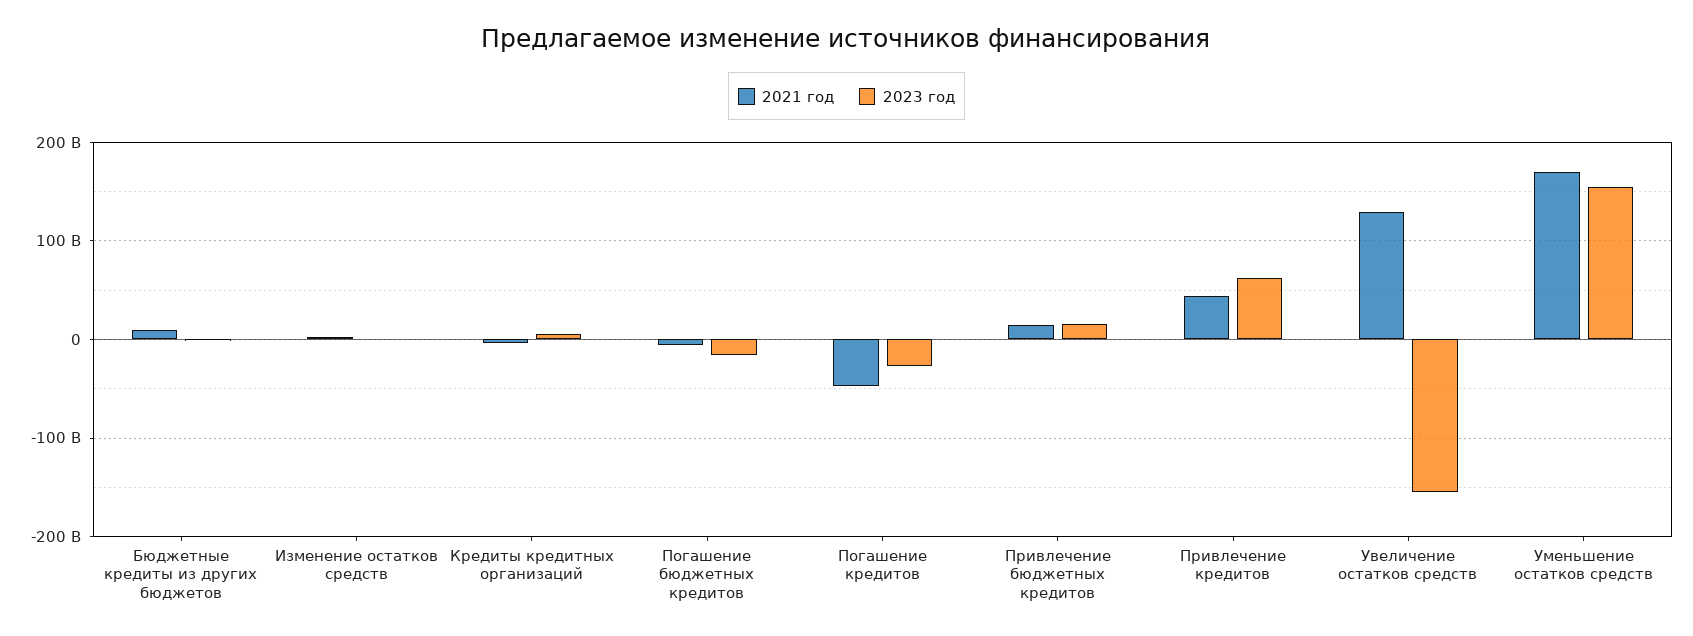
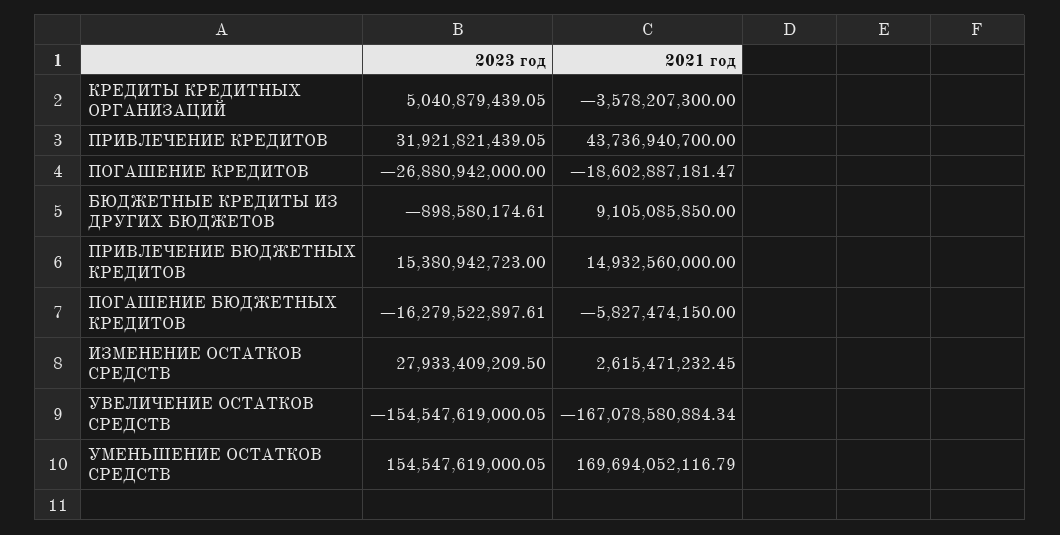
  {
    "2021 год": {
      "Бюджетные кредиты из других бюджетов": 9105085850,
      "Изменение остатков средств": 2615471232.45,
      "Кредиты кредитных организаций": -3578207300,
      "Погашение бюджетных кредитов": -5827474150,
-     "Погашение кредитов": -50000000000,
+     "Погашение кредитов": -18602887181.47,
      "Привлечение бюджетных кредитов": 14932560000,
      "Привлечение кредитов": 43736940700,
-     "Увеличение остатков средств": 130000000000,
+     "Увеличение остатков средств": -167078580884.34,
      "Уменьшение остатков средств": 169694052116.79
    },
    "2023 год": {
      "Бюджетные кредиты из других бюджетов": -898580174.61,
-     "Изменение остатков средств": 0,
+     "Изменение остатков средств": 27933409209.5,
      "Кредиты кредитных организаций": 5040879439.05,
      "Погашение бюджетных кредитов": -16279522897.61,
      "Погашение кредитов": -26880942000,
      "Привлечение бюджетных кредитов": 15380942723,
-     "Привлечение кредитов": 60000000000,
+     "Привлечение кредитов": 31921821439.05,
      "Увеличение остатков средств": -154547619000.05,
      "Уменьшение остатков средств": 154547619000.05
    }
  }

